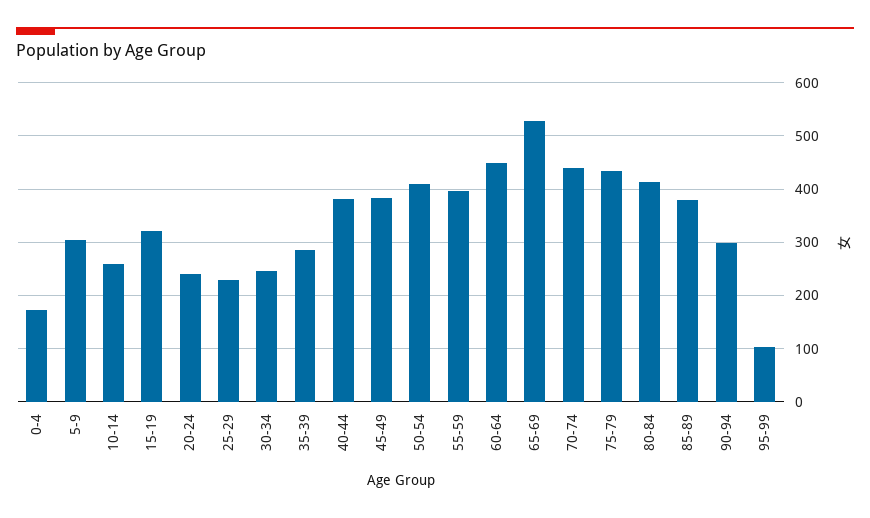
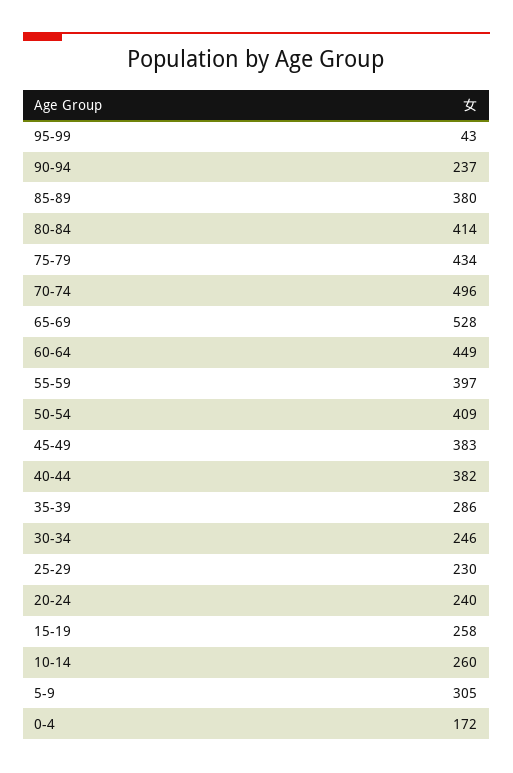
  {
    "0-4": 172,
    "5-9": 305,
    "10-14": 260,
-   "15-19": 320,
+   "15-19": 258,
    "20-24": 240,
    "25-29": 230,
    "30-34": 246,
    "35-39": 286,
    "40-44": 382,
    "45-49": 383,
    "50-54": 409,
    "55-59": 397,
    "60-64": 449,
    "65-69": 528,
-   "70-74": 440,
+   "70-74": 496,
    "75-79": 434,
    "80-84": 414,
    "85-89": 380,
-   "90-94": 300,
+   "90-94": 237,
-   "95-99": 100
+   "95-99": 43
  }

